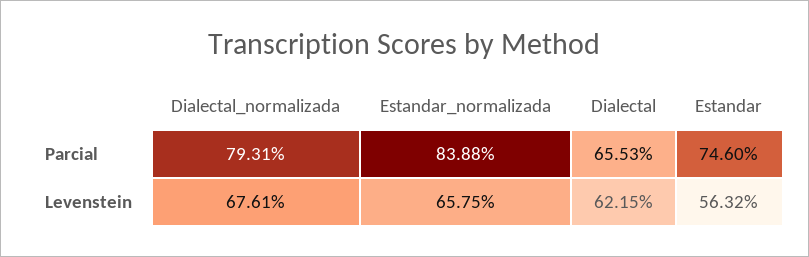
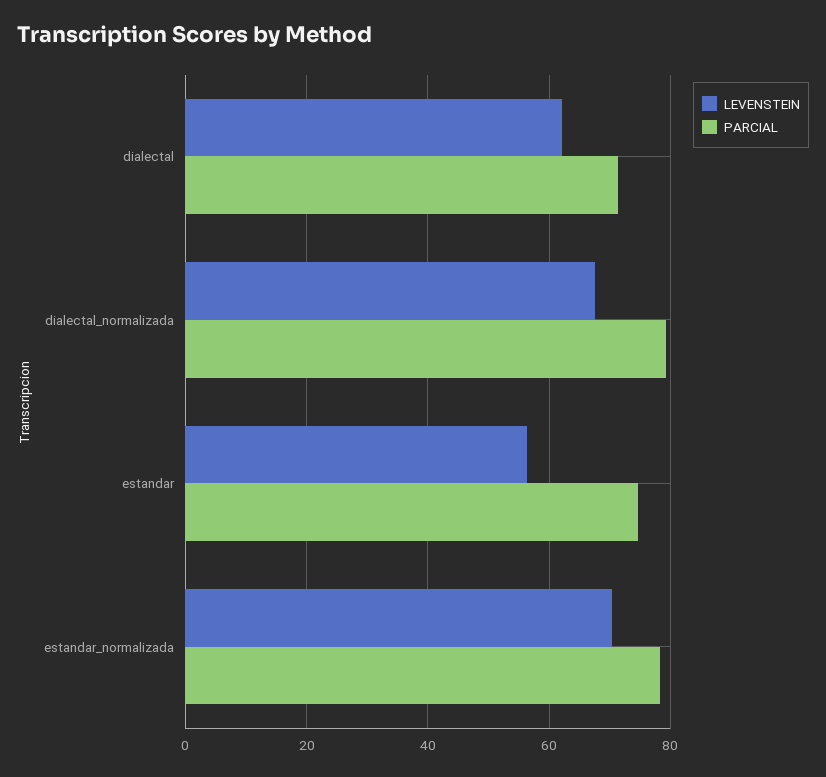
  {
    "Parcial": {
      "Dialectal_normalizada": 79.31,
-     "Estandar_normalizada": 83.88,
+     "Estandar_normalizada": 78,
-     "Dialectal": 65.53,
+     "Dialectal": 72,
      "Estandar": 74.6
    },
    "Levenstein": {
      "Dialectal_normalizada": 67.61,
-     "Estandar_normalizada": 65.75,
+     "Estandar_normalizada": 70,
      "Dialectal": 62.15,
      "Estandar": 56.32
    }
  }

